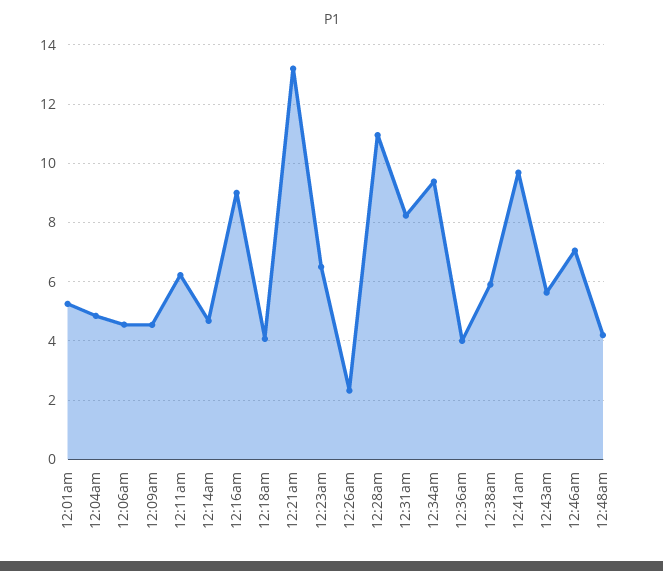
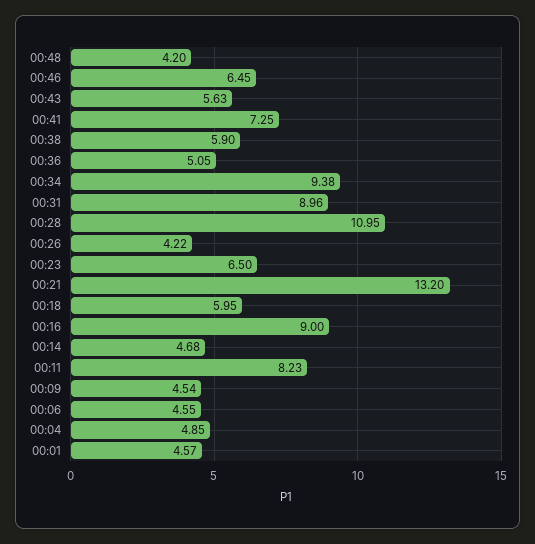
  {
-   "12:01am": 5.25,
+   "12:01am": 4.57,
    "12:04am": 4.85,
    "12:06am": 4.55,
    "12:09am": 4.54,
-   "12:11am": 6.25,
+   "12:11am": 8.23,
    "12:14am": 4.68,
    "12:16am": 9,
-   "12:18am": 4,
+   "12:18am": 5.95,
    "12:21am": 13.2,
    "12:23am": 6.5,
-   "12:26am": 2.25,
+   "12:26am": 4.22,
    "12:28am": 10.95,
-   "12:31am": 8.25,
+   "12:31am": 8.96,
    "12:34am": 9.38,
-   "12:36am": 4,
+   "12:36am": 5.05,
    "12:38am": 5.9,
-   "12:41am": 9.75,
+   "12:41am": 7.25,
    "12:43am": 5.63,
-   "12:46am": 7,
+   "12:46am": 6.45,
    "12:48am": 4.2
  }

